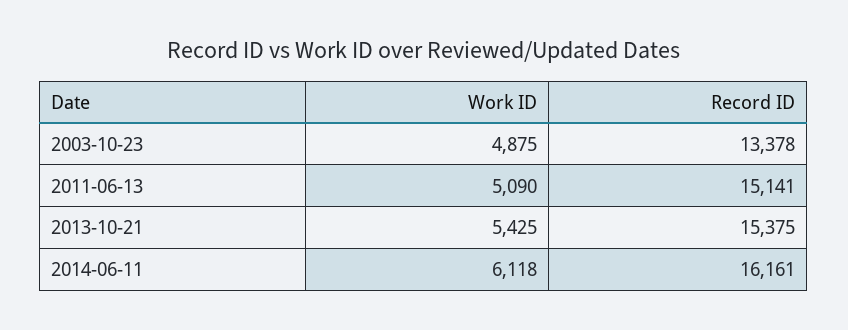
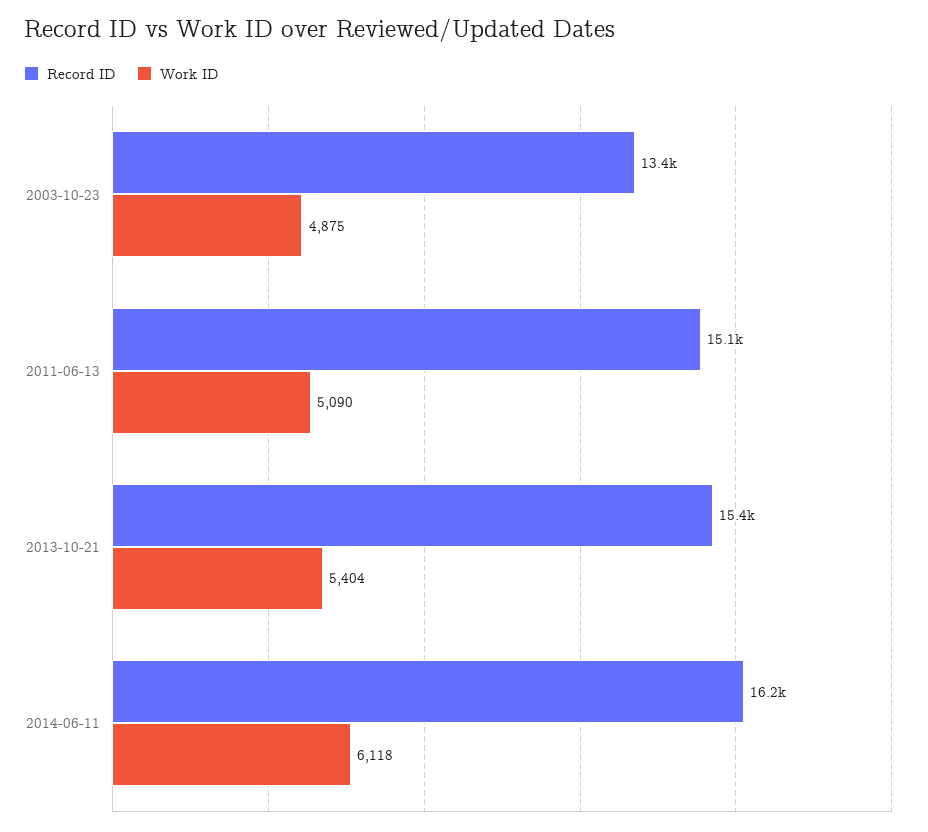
  {
    "Work ID": {
      "2003-10-23": 4875,
      "2011-06-13": 5090,
-     "2013-10-21": 5425,
+     "2013-10-21": 5404,
      "2014-06-11": 6118
    },
    "Record ID": {
      "2003-10-23": 13378,
      "2011-06-13": 15141,
      "2013-10-21": 15375,
      "2014-06-11": 16161
    }
  }

